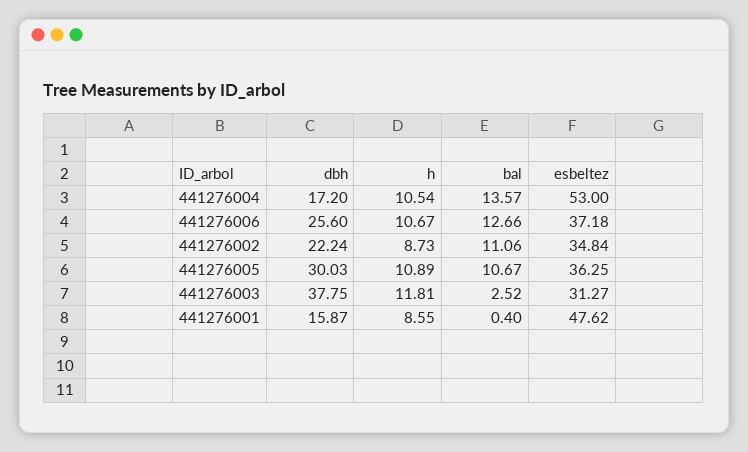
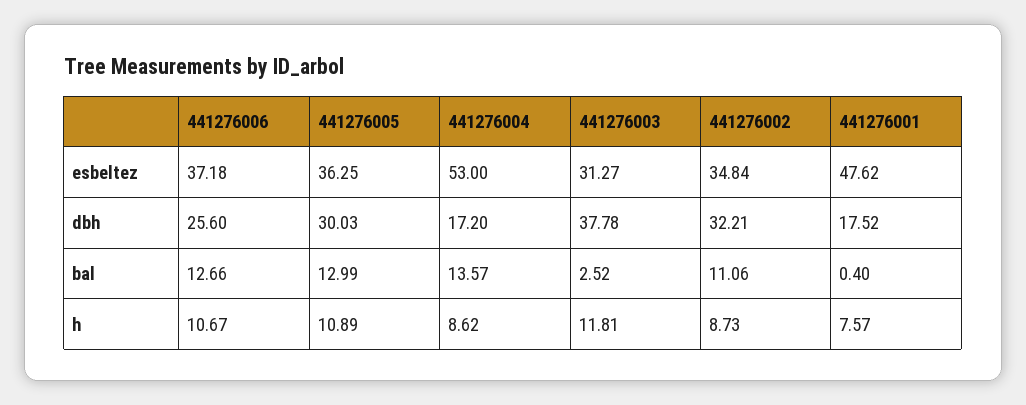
  {
    "dbh": {
      "441276004": 17.2,
      "441276006": 25.6,
-     "441276002": 22.24,
+     "441276002": 32.21,
      "441276005": 30.03,
-     "441276003": 37.75,
+     "441276003": 37.78,
-     "441276001": 15.87
+     "441276001": 17.52
    },
    "h": {
-     "441276004": 10.54,
+     "441276004": 8.62,
      "441276006": 10.67,
      "441276002": 8.73,
      "441276005": 10.89,
      "441276003": 11.81,
-     "441276001": 8.55
+     "441276001": 7.57
    },
    "bal": {
      "441276004": 13.57,
      "441276006": 12.66,
      "441276002": 11.06,
-     "441276005": 10.67,
+     "441276005": 12.99,
      "441276003": 2.52,
      "441276001": 0.4
    },
    "esbeltez": {
      "441276004": 53,
      "441276006": 37.18,
      "441276002": 34.84,
      "441276005": 36.25,
      "441276003": 31.27,
      "441276001": 47.62
    }
  }

